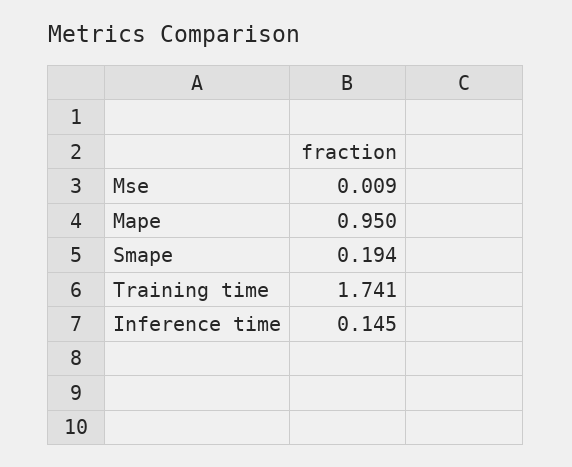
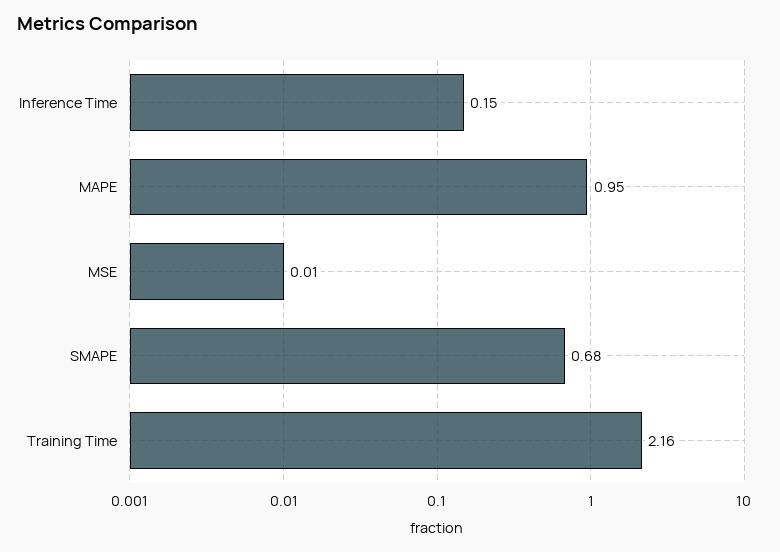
  {
    "Mse": 0.009,
    "Mape": 0.95,
-   "Smape": 0.194,
+   "Smape": 0.68,
-   "Training time": 1.741,
+   "Training time": 2.16,
    "Inference time": 0.145
  }

